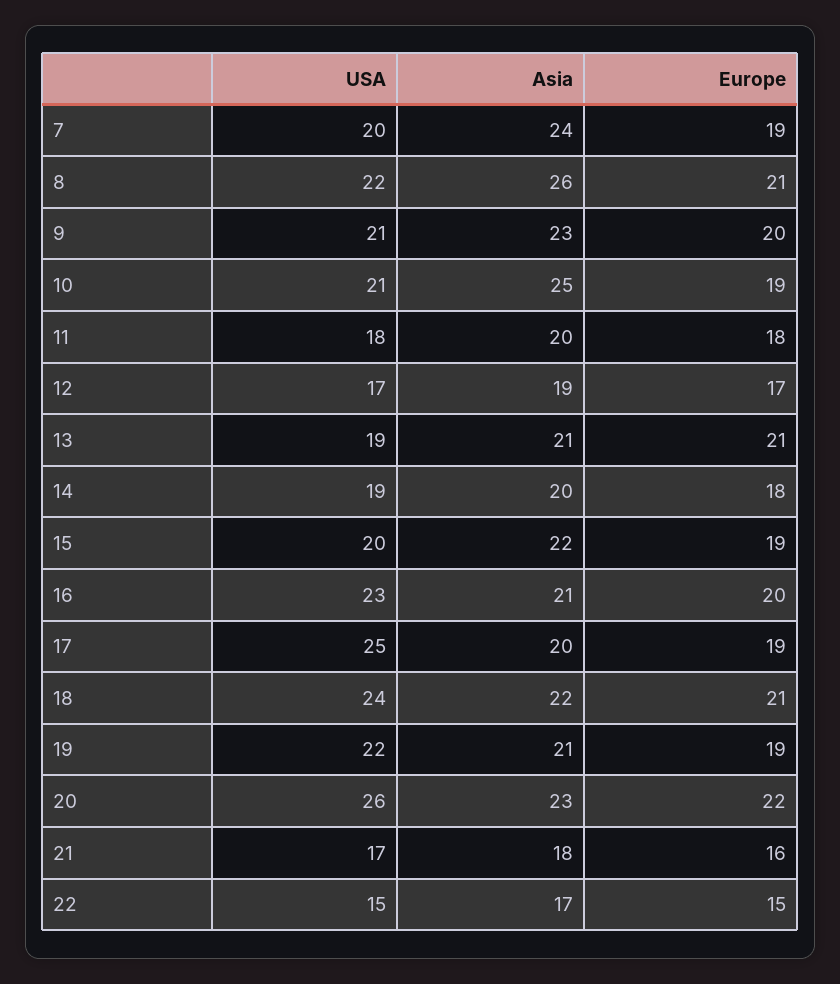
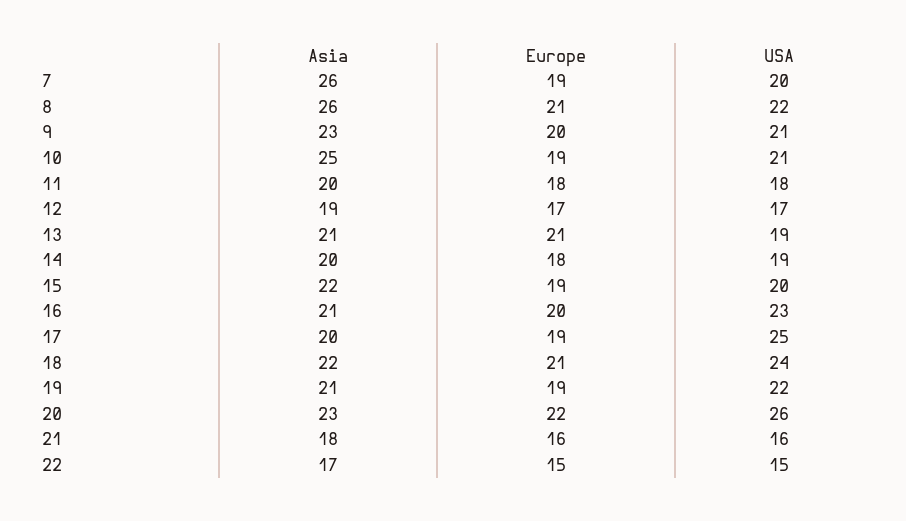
  {
    "USA": {
      "7": 20,
      "8": 22,
      "9": 21,
      "10": 21,
      "11": 18,
      "12": 17,
      "13": 19,
      "14": 19,
      "15": 20,
      "16": 23,
      "17": 25,
      "18": 24,
      "19": 22,
      "20": 26,
-     "21": 17,
+     "21": 16,
      "22": 15
    },
    "Asia": {
-     "7": 24,
+     "7": 26,
      "8": 26,
      "9": 23,
      "10": 25,
      "11": 20,
      "12": 19,
      "13": 21,
      "14": 20,
      "15": 22,
      "16": 21,
      "17": 20,
      "18": 22,
      "19": 21,
      "20": 23,
      "21": 18,
      "22": 17
    },
    "Europe": {
      "7": 19,
      "8": 21,
      "9": 20,
      "10": 19,
      "11": 18,
      "12": 17,
      "13": 21,
      "14": 18,
      "15": 19,
      "16": 20,
      "17": 19,
      "18": 21,
      "19": 19,
      "20": 22,
      "21": 16,
      "22": 15
    }
  }

